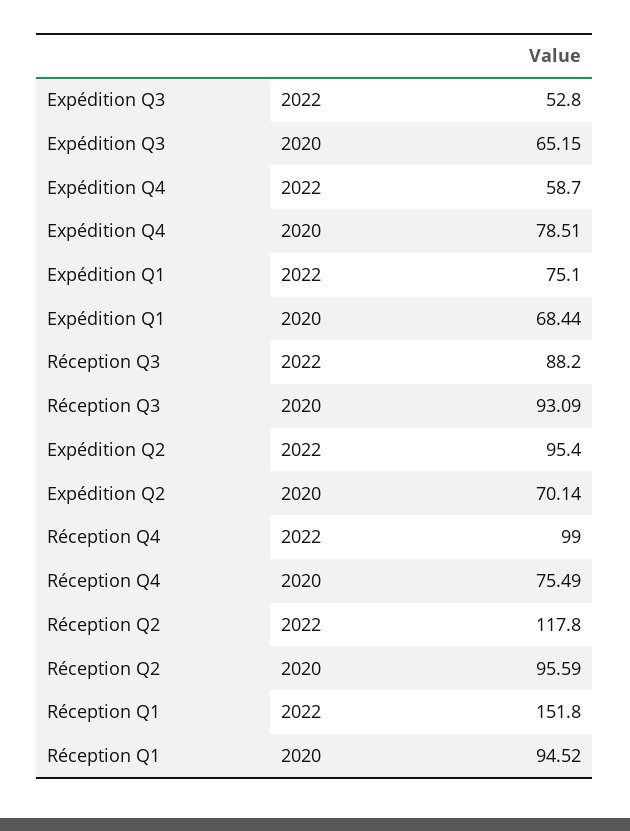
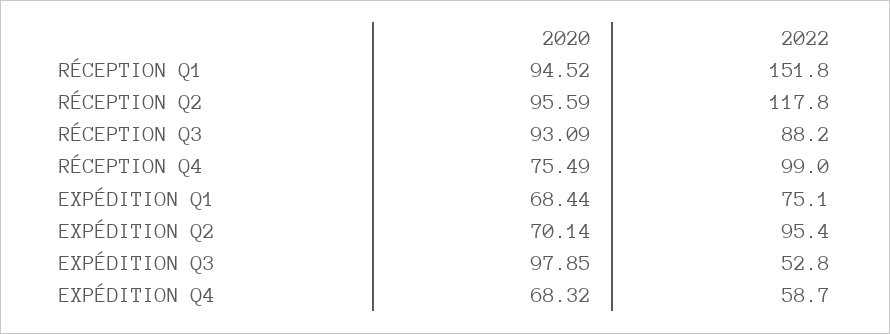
  {
    "Expédition Q3": {
      "2022": 52.8,
-     "2020": 65.15
+     "2020": 97.85
    },
    "Expédition Q4": {
      "2022": 58.7,
-     "2020": 78.51
+     "2020": 68.32
    },
    "Expédition Q1": {
      "2022": 75.1,
      "2020": 68.44
    },
    "Réception Q3": {
      "2022": 88.2,
      "2020": 93.09
    },
    "Expédition Q2": {
      "2022": 95.4,
      "2020": 70.14
    },
    "Réception Q4": {
      "2022": 99,
      "2020": 75.49
    },
    "Réception Q2": {
      "2022": 117.8,
      "2020": 95.59
    },
    "Réception Q1": {
      "2022": 151.8,
      "2020": 94.52
    }
  }

